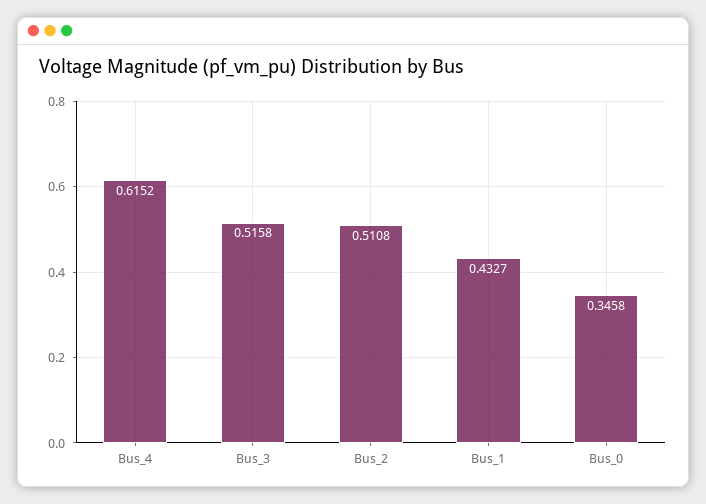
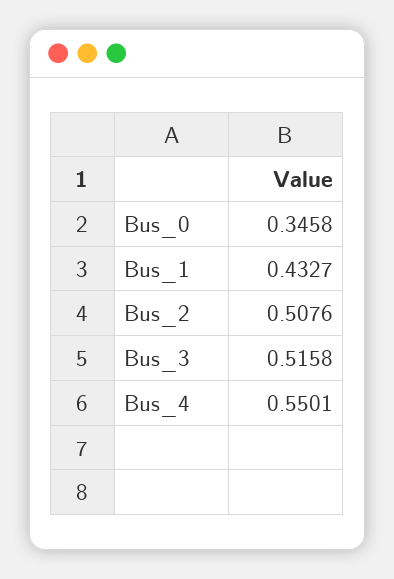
  {
-   "Bus_4": 0.6152,
+   "Bus_4": 0.5501,
    "Bus_3": 0.5158,
-   "Bus_2": 0.5108,
+   "Bus_2": 0.5076,
    "Bus_1": 0.4327,
    "Bus_0": 0.3458
  }

